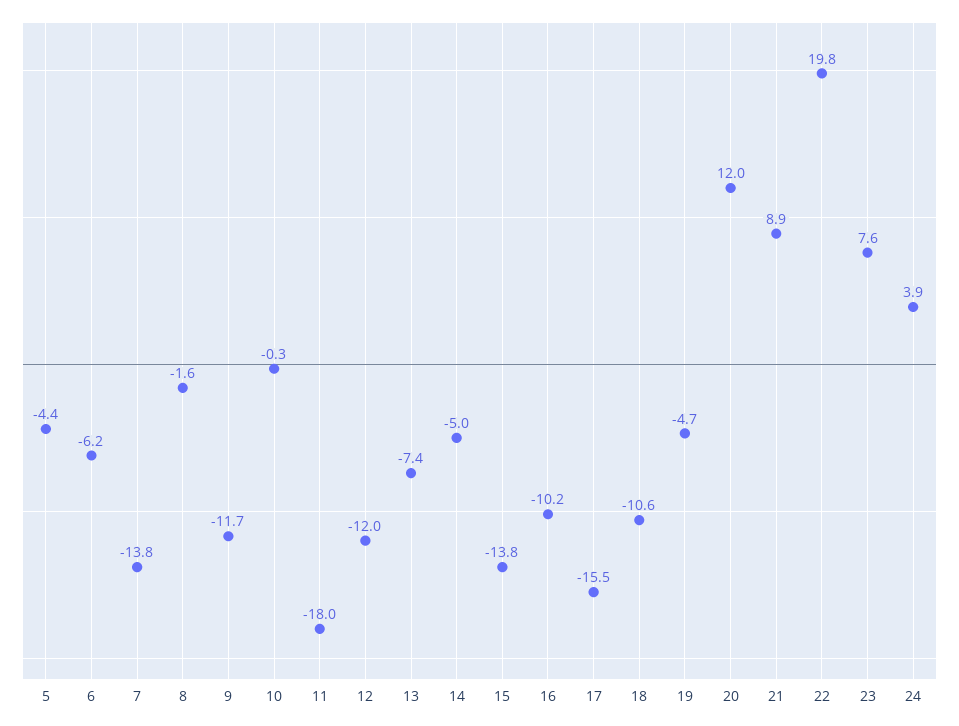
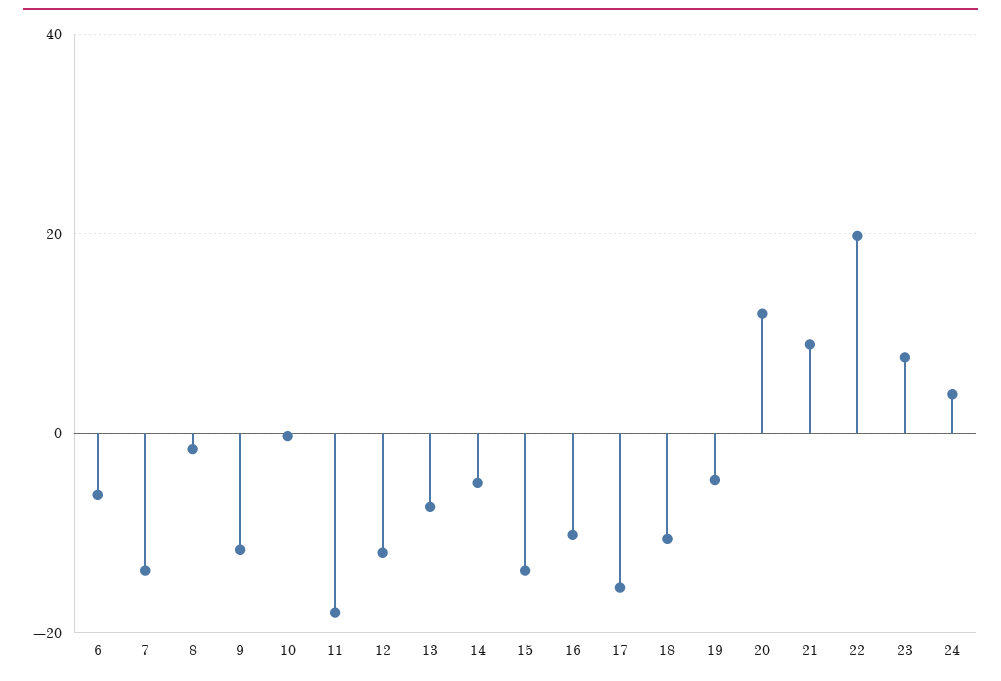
  {
-   "5": -4.4,
    "6": -6.2,
    "7": -13.8,
    "8": -1.6,
    "9": -11.7,
    "10": -0.3,
    "11": -18,
    "12": -12,
    "13": -7.4,
    "14": -5,
    "15": -13.8,
    "16": -10.2,
    "17": -15.5,
    "18": -10.6,
    "19": -4.7,
    "20": 12,
    "21": 8.9,
    "22": 19.8,
    "23": 7.6,
    "24": 3.9
  }

